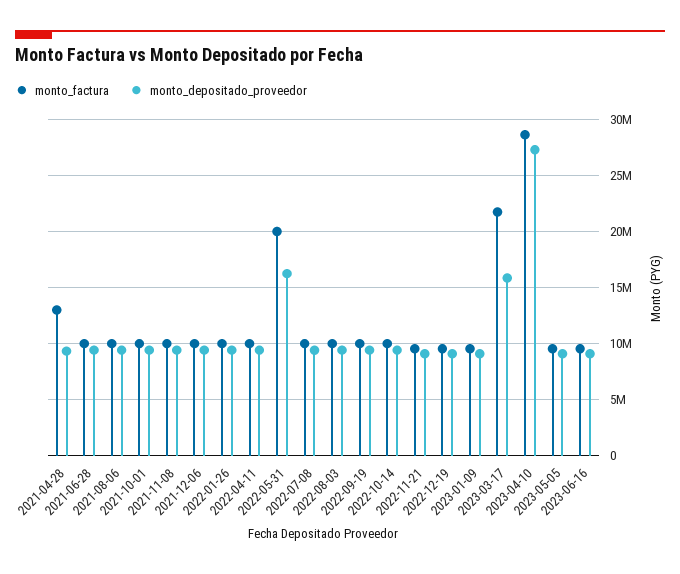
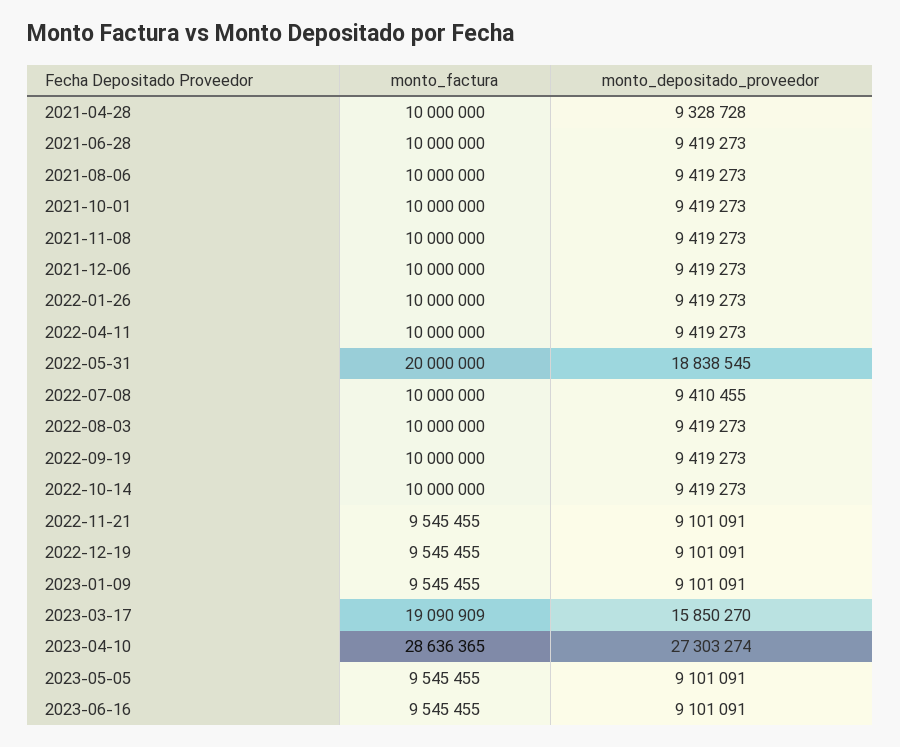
  {
    "monto_factura": {
-     "2021-04-28": 13000000,
+     "2021-04-28": 10000000,
      "2021-06-28": 10000000,
      "2021-08-06": 10000000,
      "2021-10-01": 10000000,
      "2021-11-08": 10000000,
      "2021-12-06": 10000000,
      "2022-01-26": 10000000,
      "2022-04-11": 10000000,
      "2022-05-31": 20000000,
      "2022-07-08": 10000000,
      "2022-08-03": 10000000,
      "2022-09-19": 10000000,
      "2022-10-14": 10000000,
      "2022-11-21": 9545455,
      "2022-12-19": 9545455,
      "2023-01-09": 9545455,
-     "2023-03-17": 22000000,
+     "2023-03-17": 19090909,
      "2023-04-10": 28636365,
      "2023-05-05": 9545455,
      "2023-06-16": 9545455
    },
    "monto_depositado_proveedor": {
      "2021-04-28": 9328728,
      "2021-06-28": 9419273,
      "2021-08-06": 9419273,
      "2021-10-01": 9419273,
      "2021-11-08": 9419273,
      "2021-12-06": 9419273,
      "2022-01-26": 9419273,
      "2022-04-11": 9419273,
-     "2022-05-31": 16000000,
+     "2022-05-31": 18838545,
      "2022-07-08": 9410455,
      "2022-08-03": 9419273,
      "2022-09-19": 9419273,
      "2022-10-14": 9419273,
      "2022-11-21": 9101091,
      "2022-12-19": 9101091,
      "2023-01-09": 9101091,
      "2023-03-17": 15850270,
      "2023-04-10": 27303274,
      "2023-05-05": 9101091,
      "2023-06-16": 9101091
    }
  }

